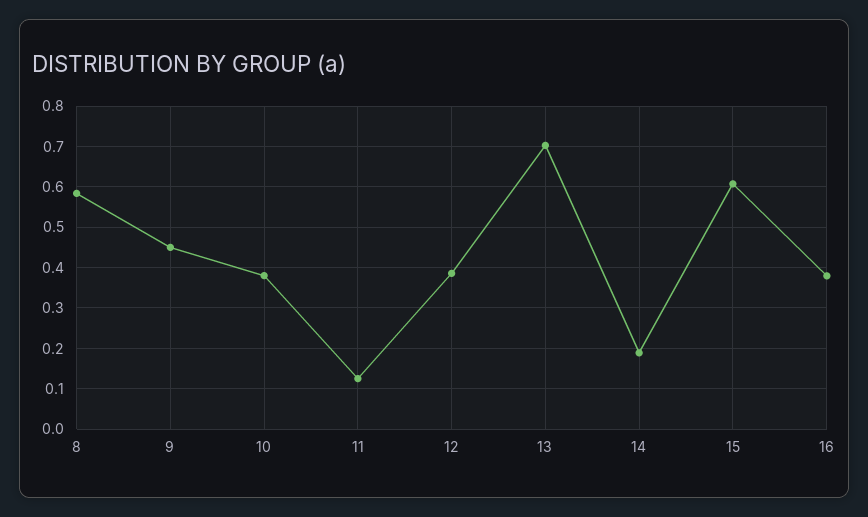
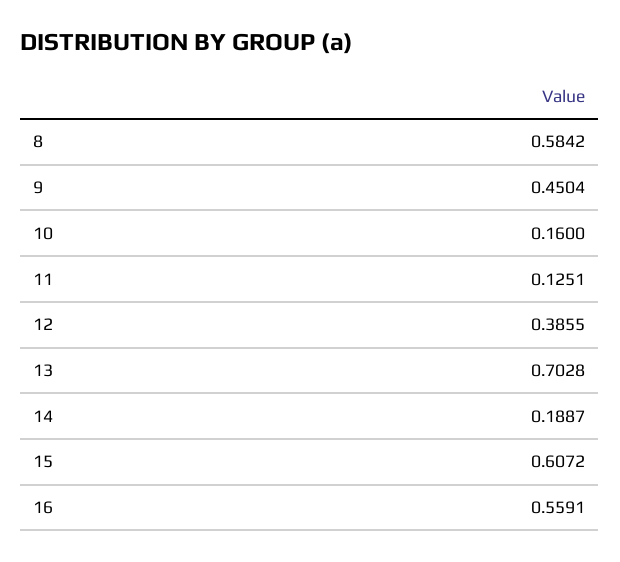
  {
    "8": 0.5842,
    "9": 0.4504,
-   "10": 0.38,
+   "10": 0.16,
    "11": 0.1251,
    "12": 0.3855,
    "13": 0.7028,
    "14": 0.1887,
    "15": 0.6072,
-   "16": 0.38
+   "16": 0.5591
  }

